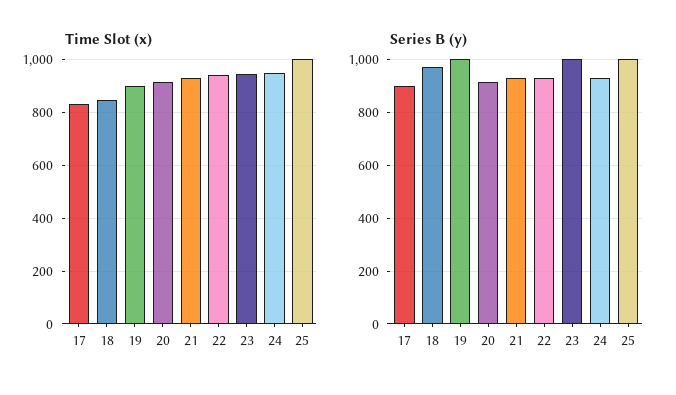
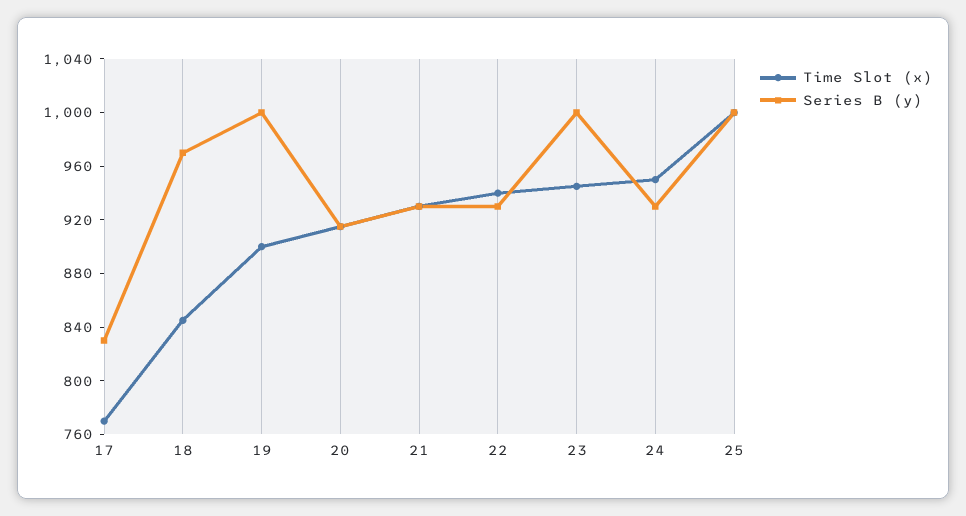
  {
    "Time Slot (x)": {
-     "17": 825,
+     "17": 770,
      "18": 850,
      "19": 900,
      "20": 920,
      "21": 930,
      "22": 940,
      "23": 950,
      "24": 950,
      "25": 1000
    },
    "Series B (y)": {
-     "17": 900,
+     "17": 830,
      "18": 970,
      "19": 1000,
      "20": 920,
      "21": 930,
      "22": 930,
      "23": 1000,
      "24": 930,
      "25": 1000
    }
  }

